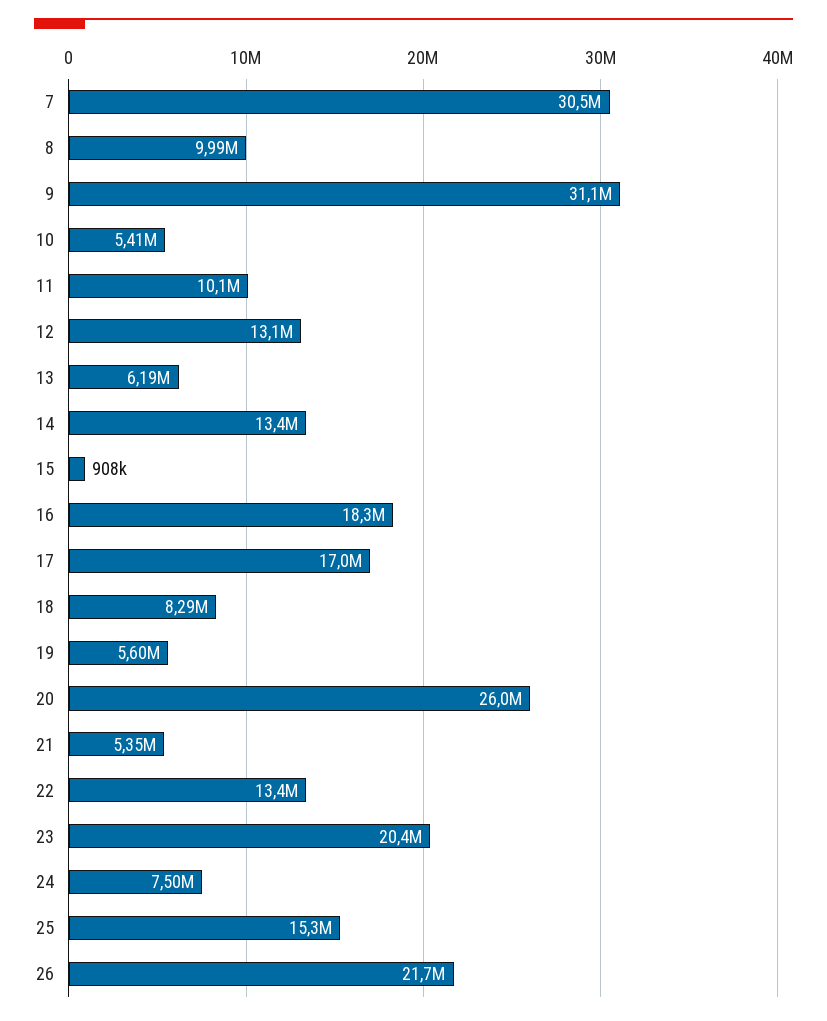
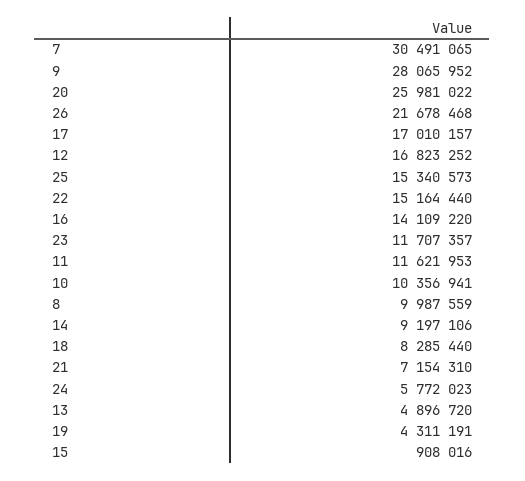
  {
    "7": 30491065,
    "8": 9987559,
-   "9": 31100000,
+   "9": 28065952,
-   "10": 5410000,
+   "10": 10356941,
-   "11": 10100000,
+   "11": 11621953,
-   "12": 13100000,
+   "12": 16823252,
-   "13": 6190000,
+   "13": 4896720,
-   "14": 13400000,
+   "14": 9197106,
    "15": 908016,
-   "16": 18300000,
+   "16": 14109220,
    "17": 17010157,
    "18": 8285440,
-   "19": 5600000,
+   "19": 4311191,
    "20": 25981022,
-   "21": 5350000,
+   "21": 7154310,
-   "22": 13400000,
+   "22": 15164440,
-   "23": 20400000,
+   "23": 11707357,
-   "24": 7500000,
+   "24": 5772023,
    "25": 15340573,
    "26": 21678468
  }

